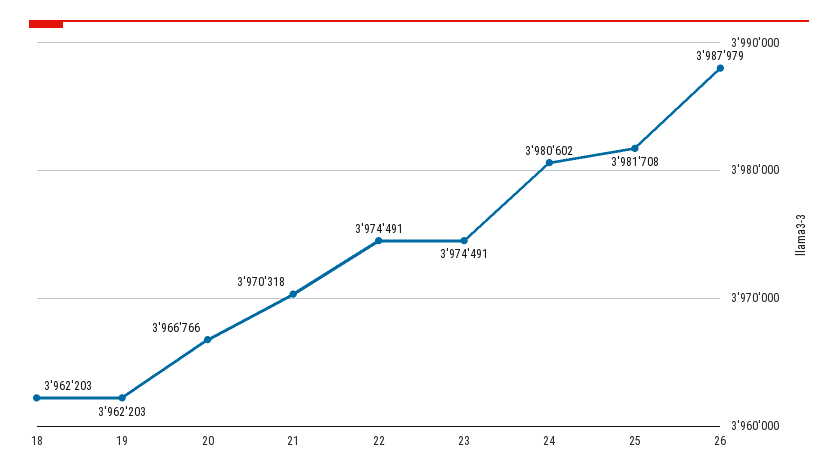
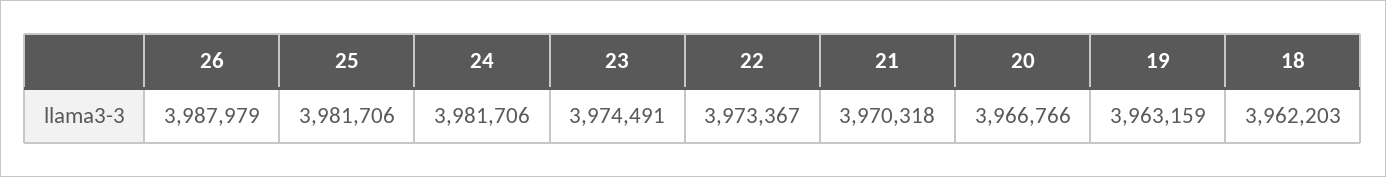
  {
    "18": 3962203,
-   "19": 3962203,
+   "19": 3963159,
    "20": 3966766,
    "21": 3970318,
-   "22": 3974491,
+   "22": 3973367,
    "23": 3974491,
-   "24": 3980602,
+   "24": 3981706,
-   "25": 3981708,
+   "25": 3981706,
    "26": 3987979
  }

